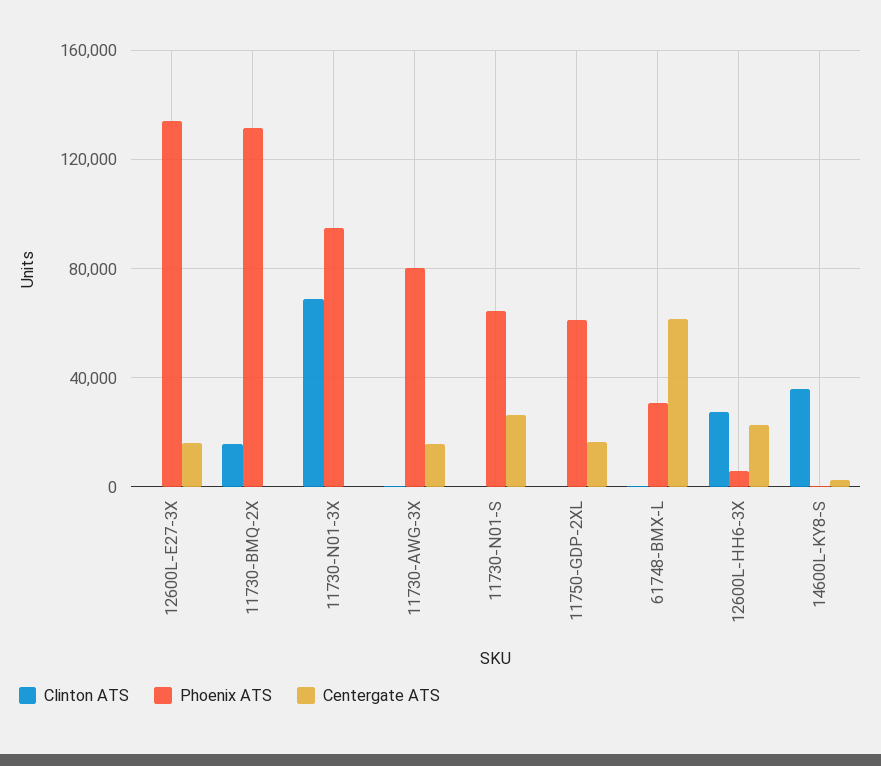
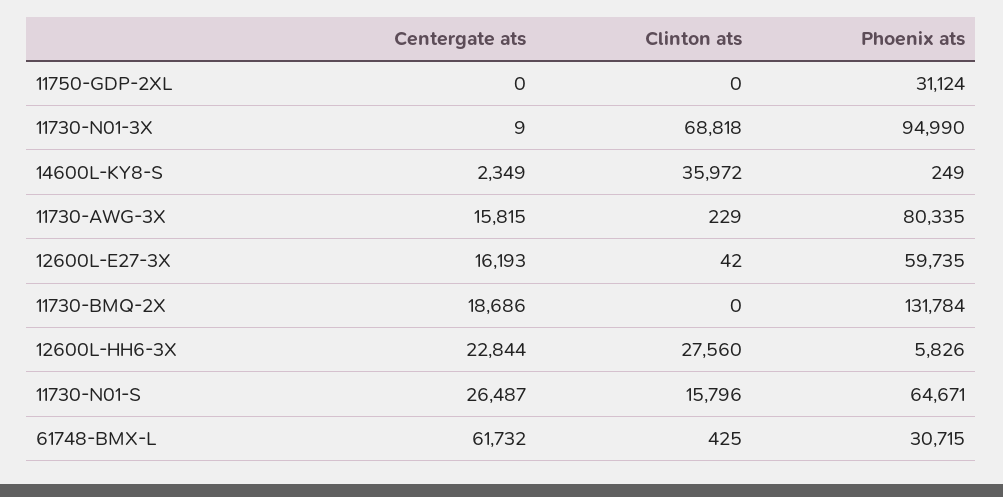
  {
    "Clinton ATS": {
      "12600L-E27-3X": 42,
-     "11730-BMQ-2X": 15000,
+     "11730-BMQ-2X": 0,
      "11730-N01-3X": 68818,
      "11730-AWG-3X": 229,
-     "11730-N01-S": 0,
+     "11730-N01-S": 15796,
      "11750-GDP-2XL": 0,
      "61748-BMX-L": 425,
      "12600L-HH6-3X": 27560,
      "14600L-KY8-S": 35972
    },
    "Phoenix ATS": {
-     "12600L-E27-3X": 135000,
+     "12600L-E27-3X": 59735,
      "11730-BMQ-2X": 131784,
      "11730-N01-3X": 94990,
      "11730-AWG-3X": 80335,
      "11730-N01-S": 64671,
-     "11750-GDP-2XL": 60000,
+     "11750-GDP-2XL": 31124,
      "61748-BMX-L": 30715,
      "12600L-HH6-3X": 5826,
      "14600L-KY8-S": 249
    },
    "Centergate ATS": {
      "12600L-E27-3X": 16193,
-     "11730-BMQ-2X": 0,
+     "11730-BMQ-2X": 18686,
      "11730-N01-3X": 9,
      "11730-AWG-3X": 15815,
      "11730-N01-S": 26487,
-     "11750-GDP-2XL": 15000,
+     "11750-GDP-2XL": 0,
      "61748-BMX-L": 61732,
      "12600L-HH6-3X": 22844,
      "14600L-KY8-S": 2349
    }
  }

